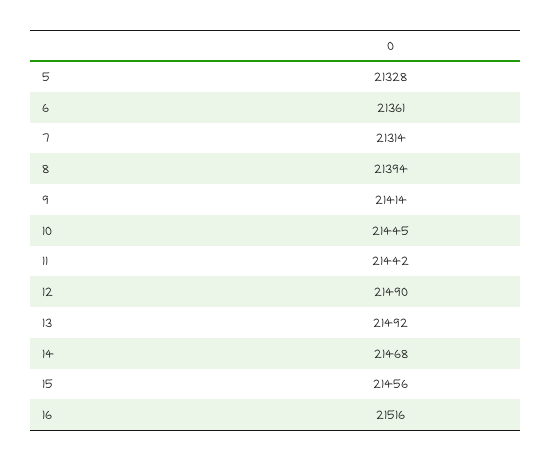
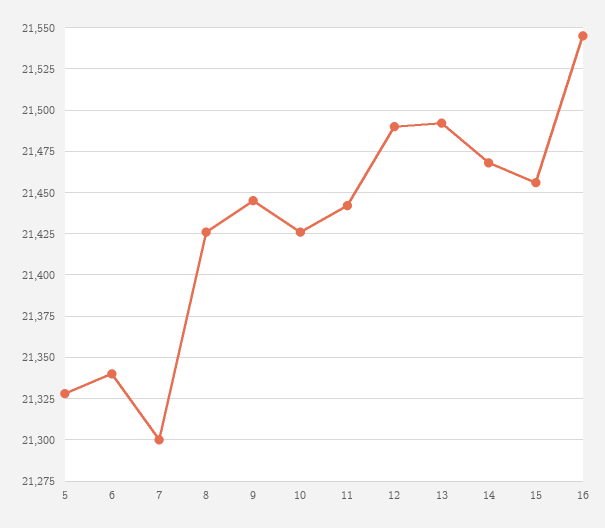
  {
    "5": 21328,
-   "6": 21361,
+   "6": 21340,
-   "7": 21314,
+   "7": 21300,
-   "8": 21394,
+   "8": 21425,
-   "9": 21414,
+   "9": 21445,
-   "10": 21445,
+   "10": 21425,
    "11": 21442,
    "12": 21490,
    "13": 21492,
    "14": 21468,
    "15": 21456,
-   "16": 21516
+   "16": 21545
  }

